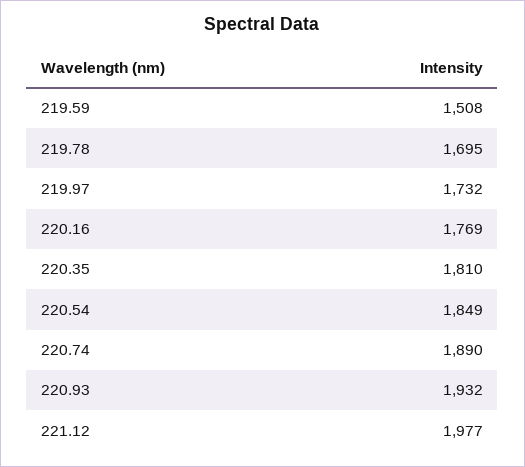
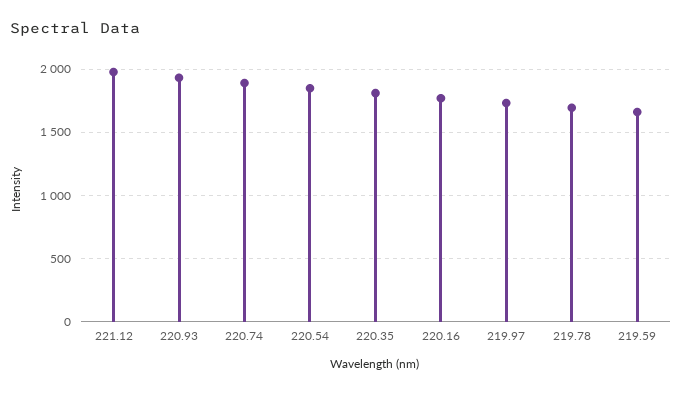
  {
-   "219.59": 1508,
+   "219.59": 1650,
    "219.78": 1695,
    "219.97": 1732,
    "220.16": 1769,
    "220.35": 1810,
    "220.54": 1849,
    "220.74": 1890,
    "220.93": 1932,
    "221.12": 1977
  }

